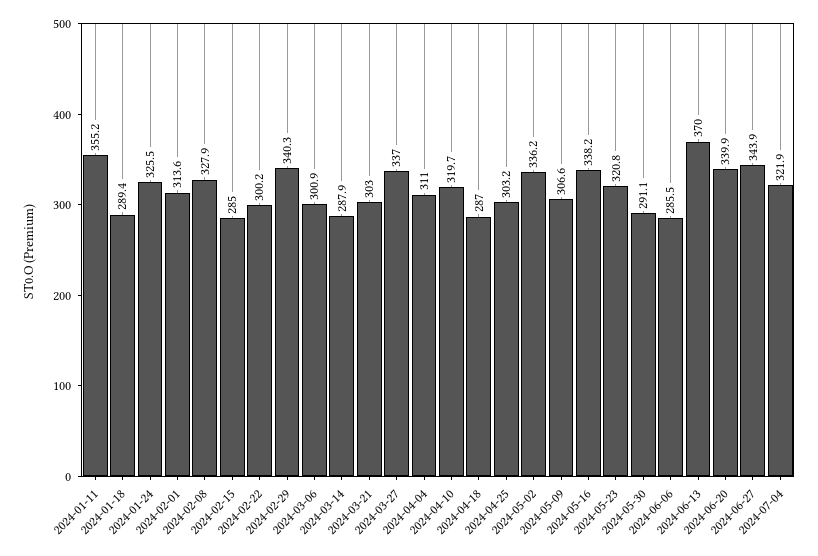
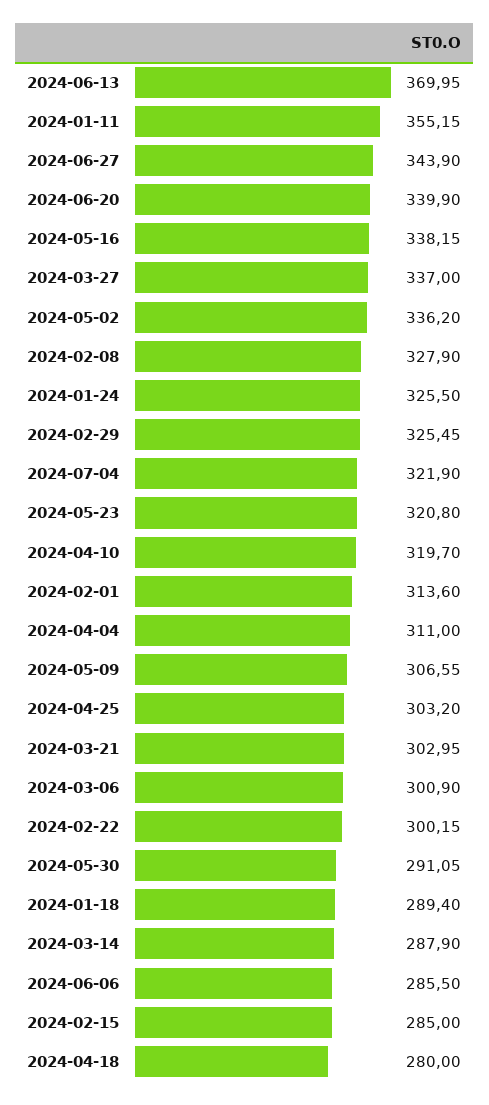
  {
    "2024-01-11": 355.15,
    "2024-01-18": 289.4,
    "2024-01-24": 325.5,
    "2024-02-01": 313.6,
    "2024-02-08": 327.9,
    "2024-02-15": 285,
    "2024-02-22": 300.15,
-   "2024-02-29": 340.3,
+   "2024-02-29": 325.45,
    "2024-03-06": 300.9,
    "2024-03-14": 287.9,
    "2024-03-21": 302.95,
    "2024-03-27": 337,
    "2024-04-04": 311,
    "2024-04-10": 319.7,
-   "2024-04-18": 287,
+   "2024-04-18": 280,
    "2024-04-25": 303.2,
    "2024-05-02": 336.2,
    "2024-05-09": 306.55,
    "2024-05-16": 338.15,
    "2024-05-23": 320.8,
    "2024-05-30": 291.05,
    "2024-06-06": 285.5,
    "2024-06-13": 369.95,
    "2024-06-20": 339.9,
    "2024-06-27": 343.9,
    "2024-07-04": 321.9
  }

